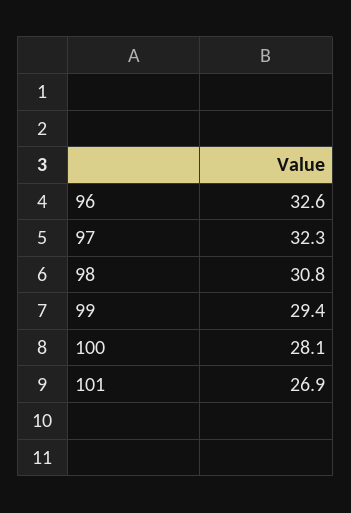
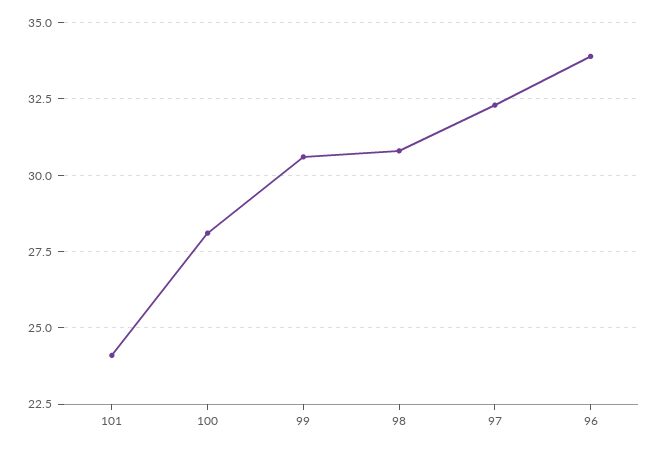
  {
-   "96": 32.6,
+   "96": 34,
    "97": 32.3,
    "98": 30.8,
-   "99": 29.4,
+   "99": 30.5,
    "100": 28.1,
-   "101": 26.9
+   "101": 24
  }

